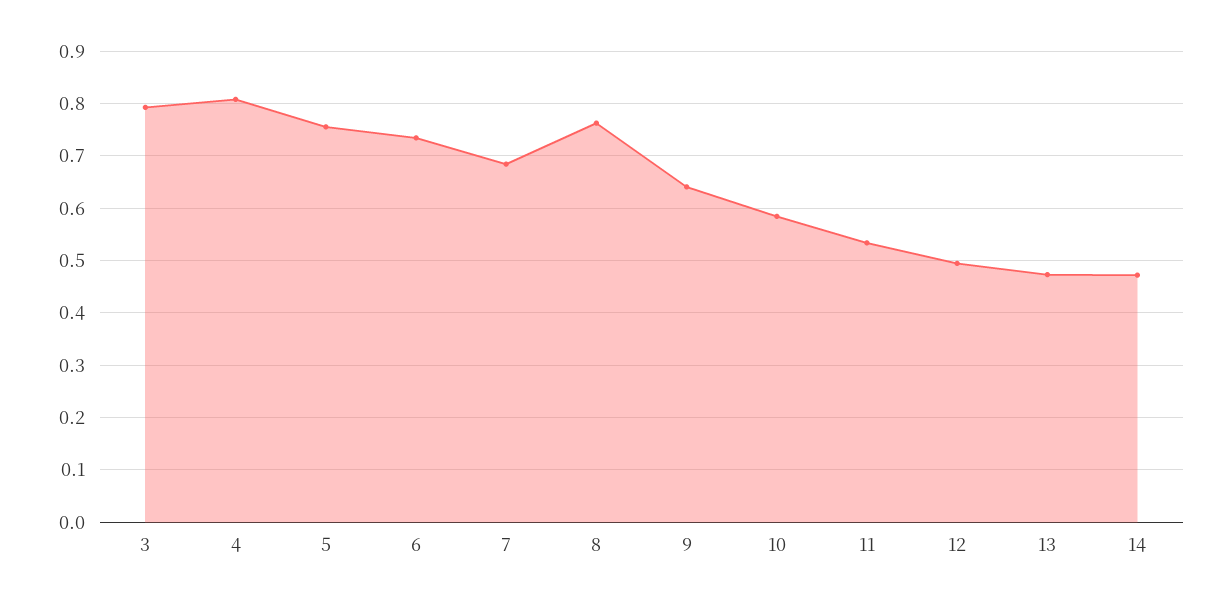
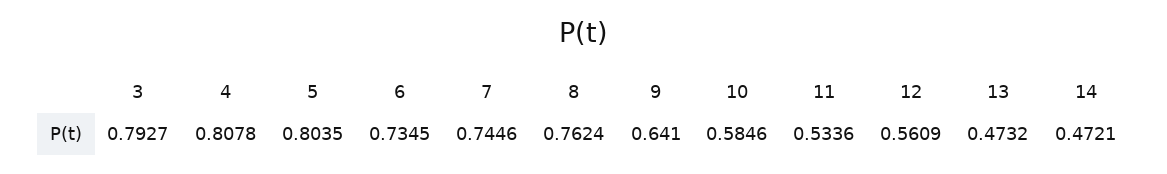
  {
    "3": 0.7927,
    "4": 0.8078,
-   "5": 0.76,
+   "5": 0.8035,
    "6": 0.7345,
-   "7": 0.68,
+   "7": 0.7446,
    "8": 0.7624,
    "9": 0.641,
    "10": 0.5846,
    "11": 0.5336,
-   "12": 0.5,
+   "12": 0.5609,
    "13": 0.4732,
    "14": 0.4721
  }

